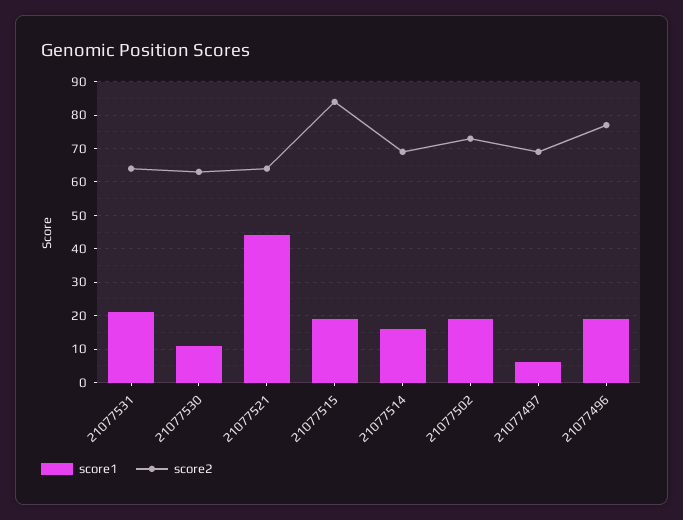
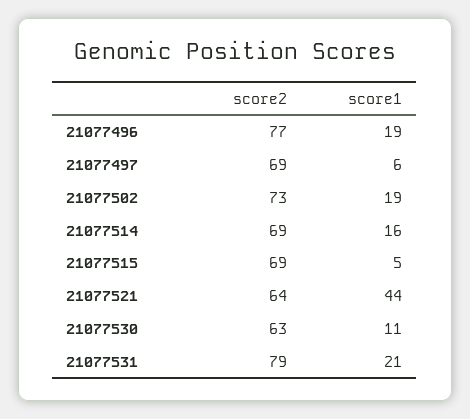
  {
    "score1": {
      "21077531": 21,
      "21077530": 11,
      "21077521": 44,
-     "21077515": 20,
+     "21077515": 5,
      "21077514": 16,
      "21077502": 19,
      "21077497": 6,
      "21077496": 19
    },
    "score2": {
-     "21077531": 65,
+     "21077531": 79,
      "21077530": 63,
      "21077521": 64,
-     "21077515": 85,
+     "21077515": 69,
      "21077514": 69,
      "21077502": 73,
      "21077497": 69,
      "21077496": 77
    }
  }

